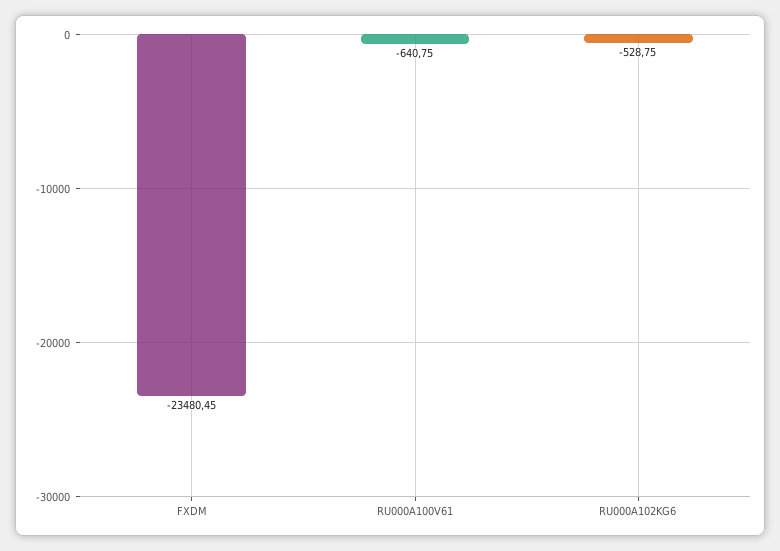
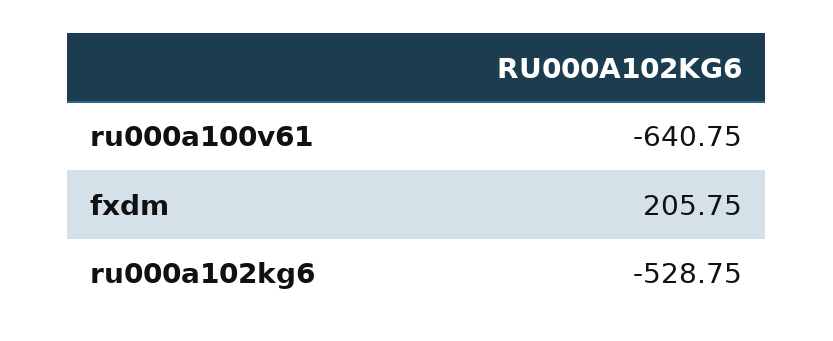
  {
-   "FXDM": -23480.45,
+   "FXDM": 205.75,
    "RU000A100V61": -640.75,
    "RU000A102KG6": -528.75
  }

